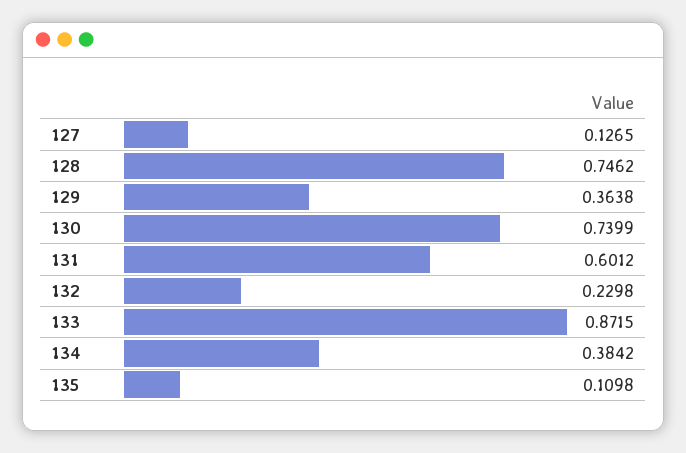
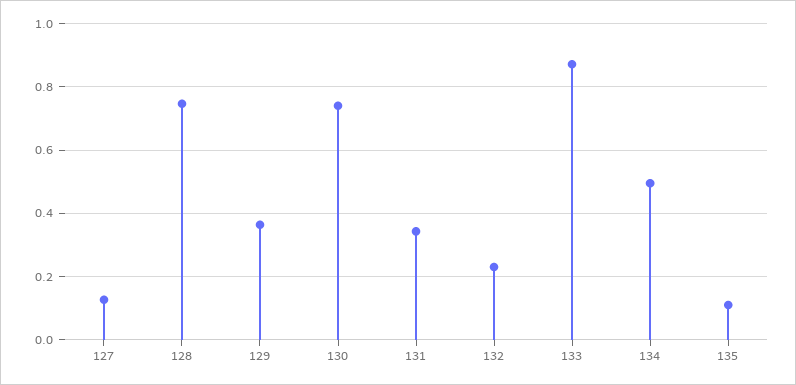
  {
    "127": 0.1265,
    "128": 0.7462,
    "129": 0.3638,
    "130": 0.7399,
-   "131": 0.6012,
+   "131": 0.34,
    "132": 0.2298,
    "133": 0.8715,
-   "134": 0.3842,
+   "134": 0.5,
    "135": 0.1098
  }

